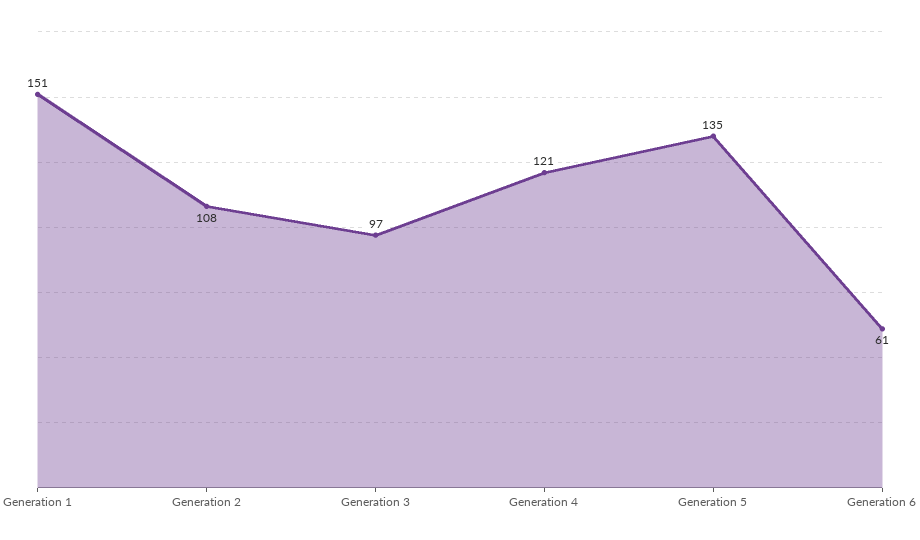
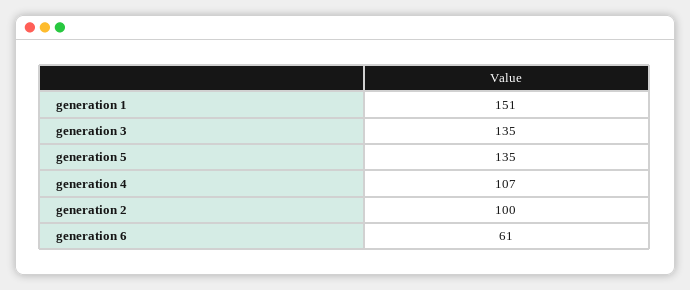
  {
    "Generation 1": 151,
-   "Generation 2": 108,
+   "Generation 2": 100,
-   "Generation 3": 97,
+   "Generation 3": 135,
-   "Generation 4": 121,
+   "Generation 4": 107,
    "Generation 5": 135,
    "Generation 6": 61
  }

